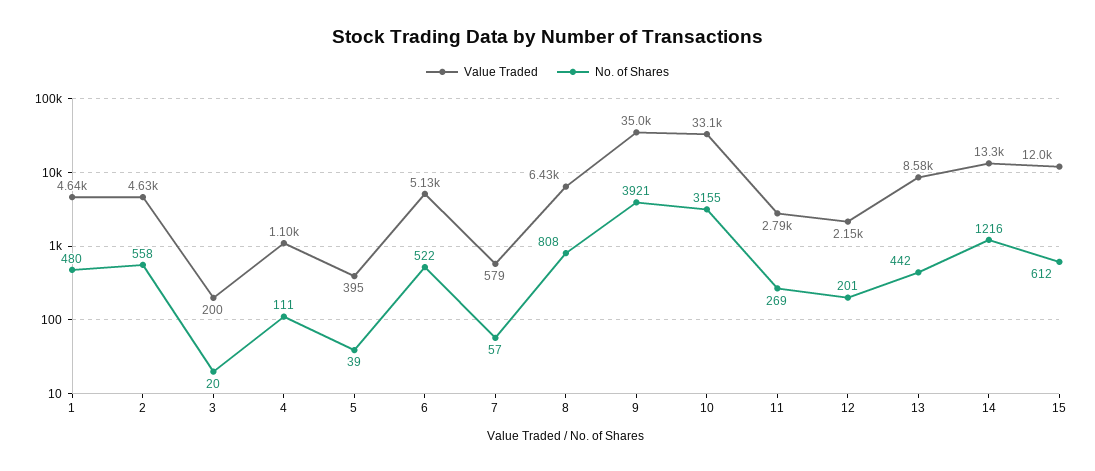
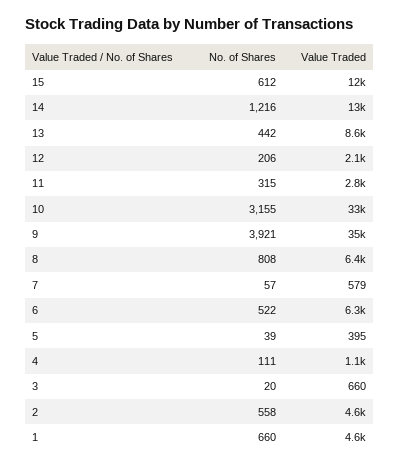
  {
    "Value Traded": {
      "1": 4640,
      "2": 4630,
-     "3": 200,
+     "3": 660,
      "4": 1100,
      "5": 395,
-     "6": 5130,
+     "6": 6300,
      "7": 579,
      "8": 6430,
      "9": 35000,
      "10": 33100,
      "11": 2790,
      "12": 2150,
      "13": 8580,
      "14": 13300,
      "15": 12000
    },
    "No. of Shares": {
-     "1": 480,
+     "1": 660,
      "2": 558,
      "3": 20,
      "4": 111,
      "5": 39,
      "6": 522,
      "7": 57,
      "8": 808,
      "9": 3921,
      "10": 3155,
-     "11": 269,
+     "11": 315,
-     "12": 201,
+     "12": 206,
      "13": 442,
      "14": 1216,
      "15": 612
    }
  }

